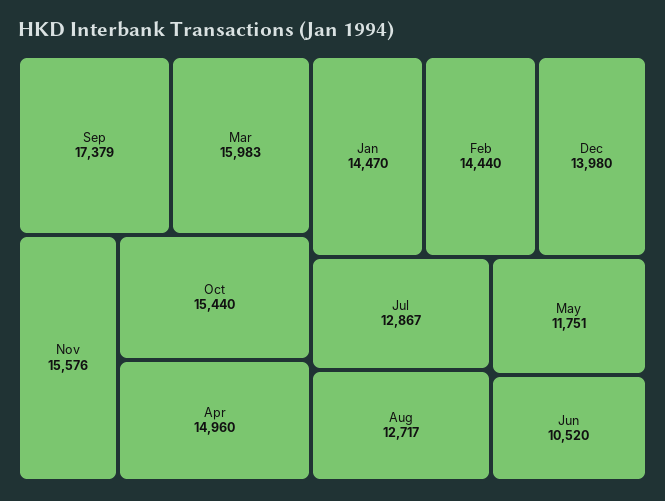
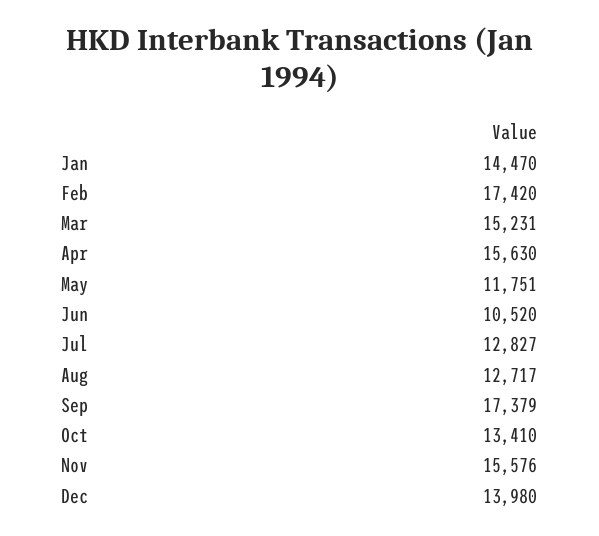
  {
    "Sep": 17379,
-   "Mar": 15983,
+   "Mar": 15231,
    "Nov": 15576,
-   "Oct": 15440,
+   "Oct": 13410,
-   "Apr": 14960,
+   "Apr": 15630,
    "Jan": 14470,
-   "Feb": 14440,
+   "Feb": 17420,
    "Dec": 13980,
-   "Jul": 12867,
+   "Jul": 12827,
    "Aug": 12717,
    "May": 11751,
    "Jun": 10520
  }

